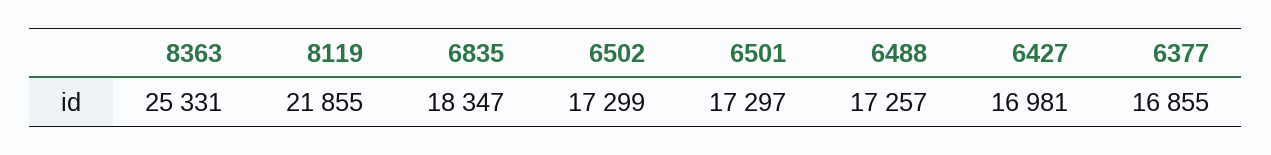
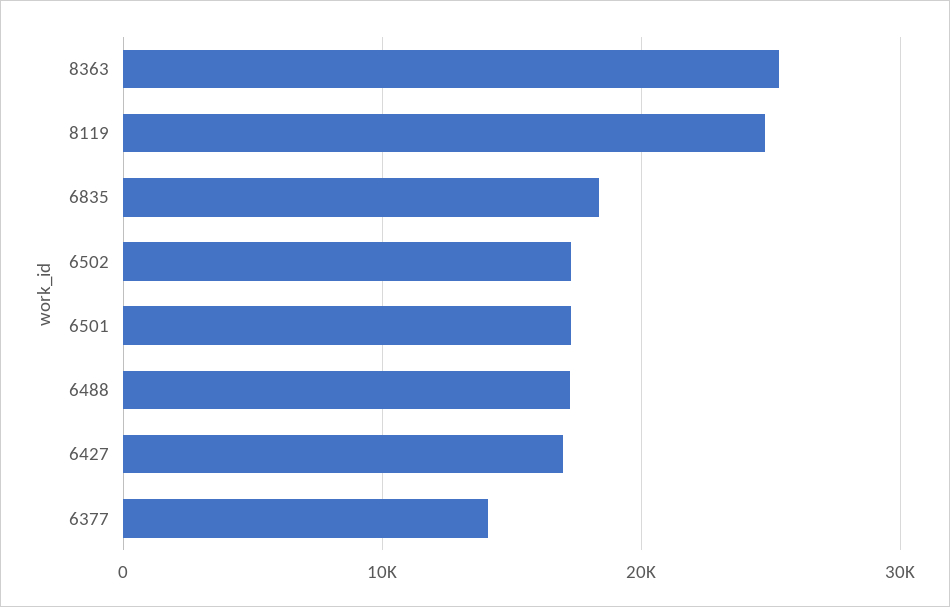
  {
    "8363": 25331,
-   "8119": 21855,
+   "8119": 25000,
    "6835": 18347,
    "6502": 17299,
    "6501": 17297,
    "6488": 17257,
    "6427": 16981,
-   "6377": 16855
+   "6377": 14000
  }

